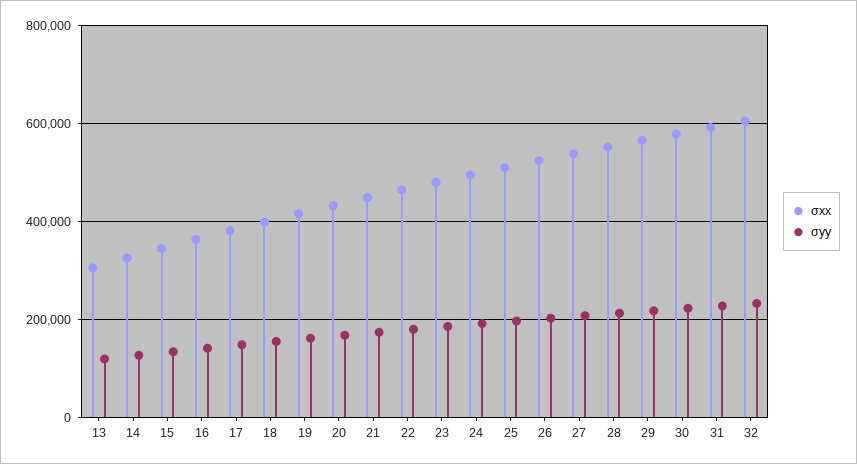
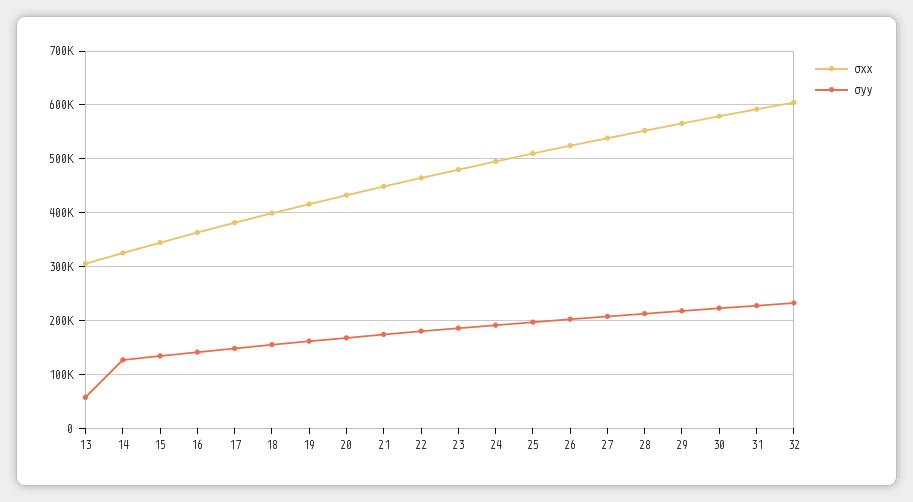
  {
    "σxx": {
      "13": 300000,
      "14": 320000,
      "15": 340000,
      "16": 360000,
      "17": 380000,
      "18": 400000,
      "19": 420000,
      "20": 440000,
      "21": 440000,
      "22": 460000,
      "23": 480000,
      "24": 500000,
      "25": 520000,
      "26": 520000,
      "27": 540000,
      "28": 560000,
      "29": 560000,
      "30": 580000,
      "31": 600000,
      "32": 600000
    },
    "σyy": {
-     "13": 120000,
+     "13": 60000,
      "14": 120000,
      "15": 140000,
      "16": 140000,
      "17": 140000,
      "18": 160000,
      "19": 160000,
      "20": 160000,
      "21": 180000,
      "22": 180000,
      "23": 180000,
      "24": 200000,
      "25": 200000,
      "26": 200000,
      "27": 200000,
      "28": 220000,
      "29": 220000,
      "30": 220000,
      "31": 220000,
      "32": 240000
    }
  }

